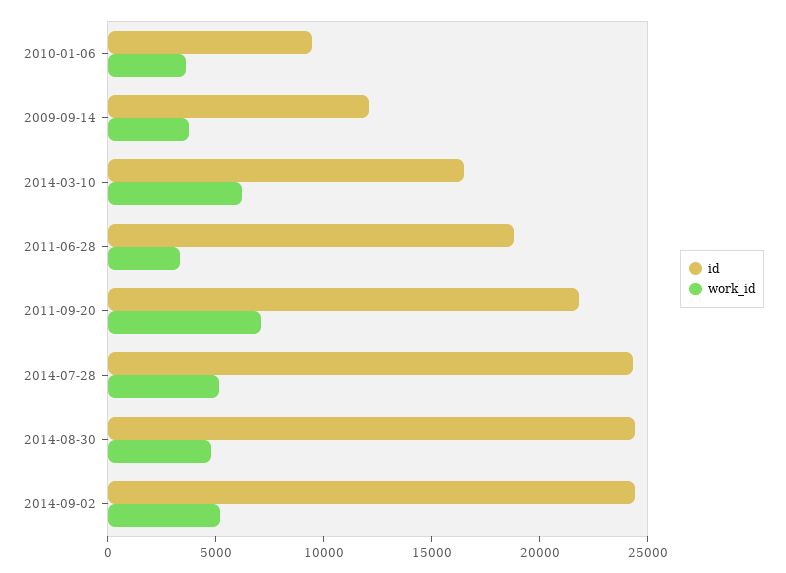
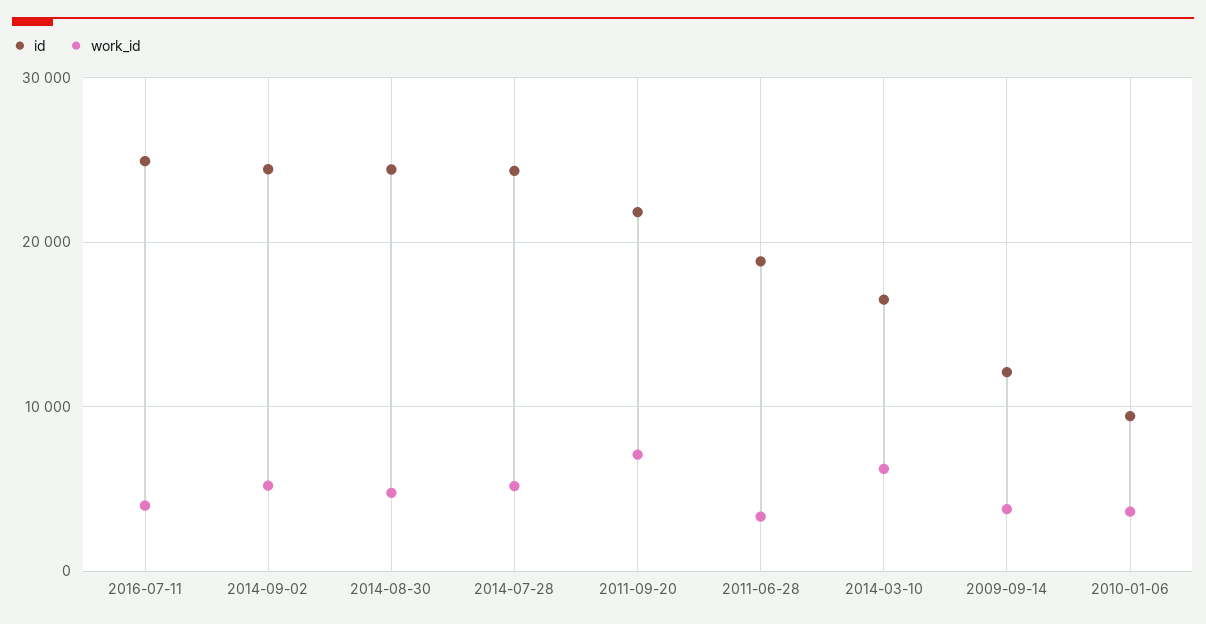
  {
    "id": {
      "2010-01-06": 9000,
      "2009-09-14": 12000,
      "2014-03-10": 17000,
      "2011-06-28": 19000,
      "2011-09-20": 22000,
      "2014-07-28": 24000,
      "2014-08-30": 24000,
-     "2014-09-02": 24000
+     "2014-09-02": 24000,
+     "2016-07-11": 25000
    },
    "work_id": {
      "2010-01-06": 4000,
      "2009-09-14": 4000,
      "2014-03-10": 6000,
      "2011-06-28": 3000,
      "2011-09-20": 7000,
      "2014-07-28": 5000,
      "2014-08-30": 5000,
-     "2014-09-02": 5000
+     "2014-09-02": 5000,
+     "2016-07-11": 4000
    }
  }

